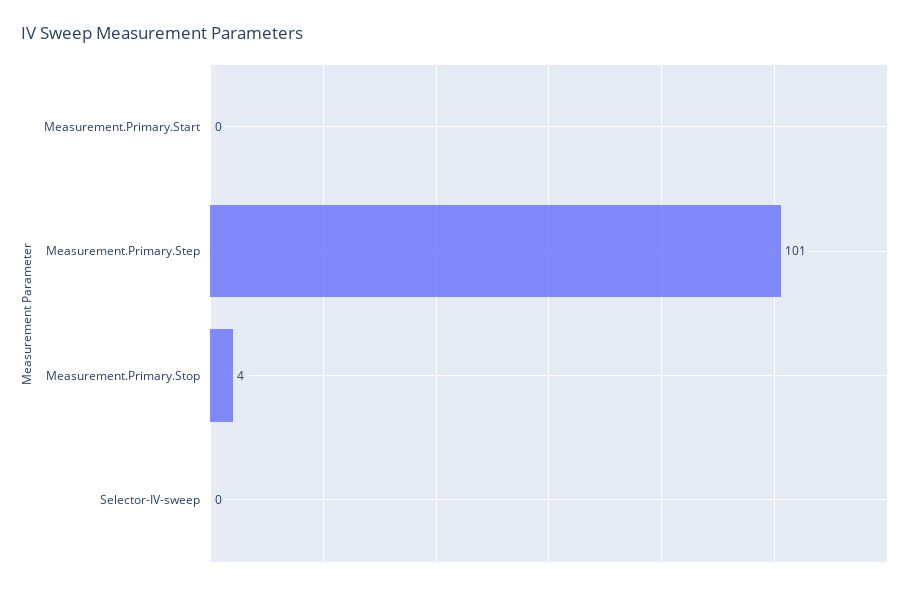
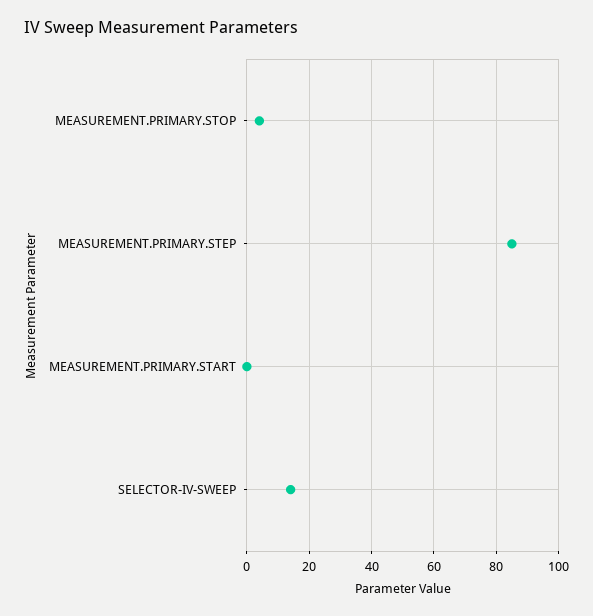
  {
    "Measurement.Primary.Start": 0,
-   "Measurement.Primary.Step": 101,
+   "Measurement.Primary.Step": 85,
    "Measurement.Primary.Stop": 4,
-   "Selector-IV-sweep": 0
+   "Selector-IV-sweep": 15
  }

